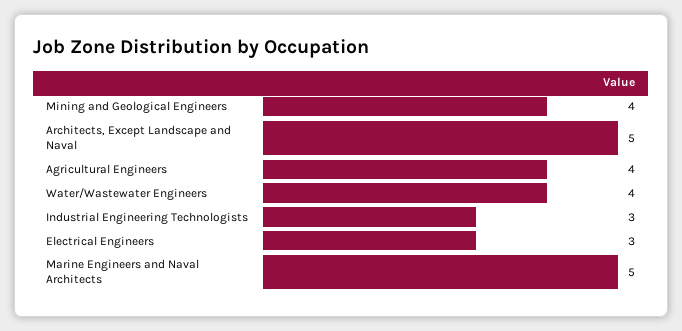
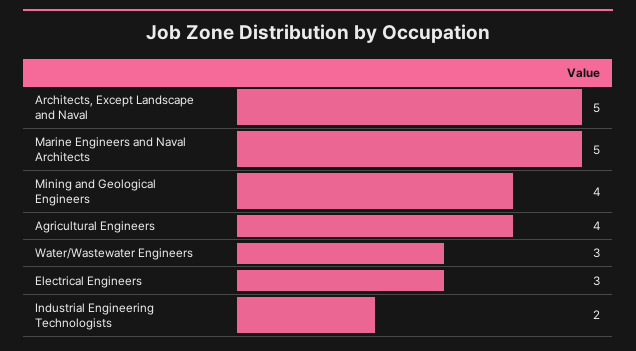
  {
    "Mining and Geological Engineers": 4,
    "Architects, Except Landscape and Naval": 5,
    "Agricultural Engineers": 4,
-   "Water/Wastewater Engineers": 4,
+   "Water/Wastewater Engineers": 3,
-   "Industrial Engineering Technologists": 3,
+   "Industrial Engineering Technologists": 2,
    "Electrical Engineers": 3,
    "Marine Engineers and Naval Architects": 5
  }

